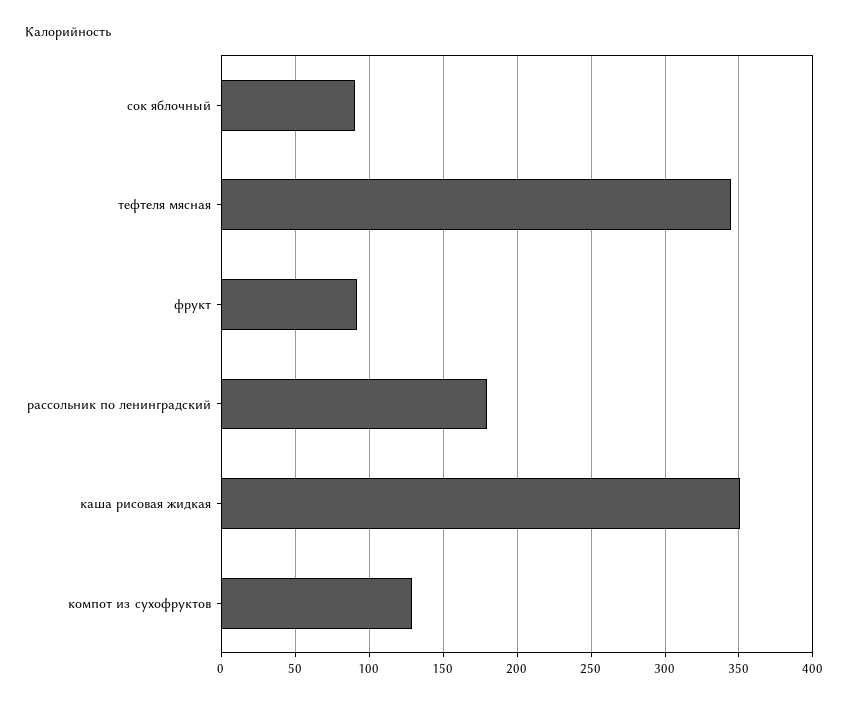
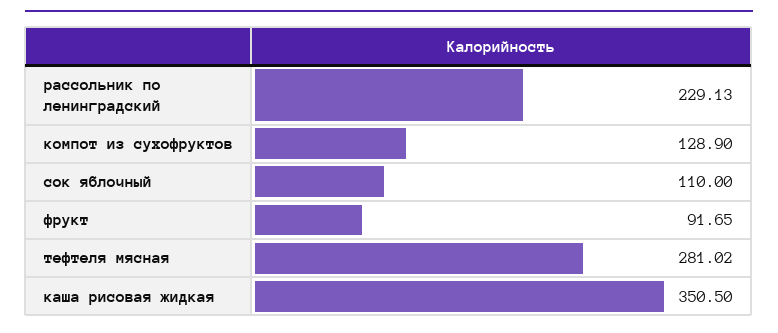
  {
-   "сок яблочный": 90,
+   "сок яблочный": 110,
-   "тефтеля мясная": 345,
+   "тефтеля мясная": 281.02,
    "фрукт": 91.65,
-   "рассольник по ленинградский": 180,
+   "рассольник по ленинградский": 229.13,
    "каша рисовая жидкая": 350.5,
    "компот из сухофруктов": 128.9
  }

